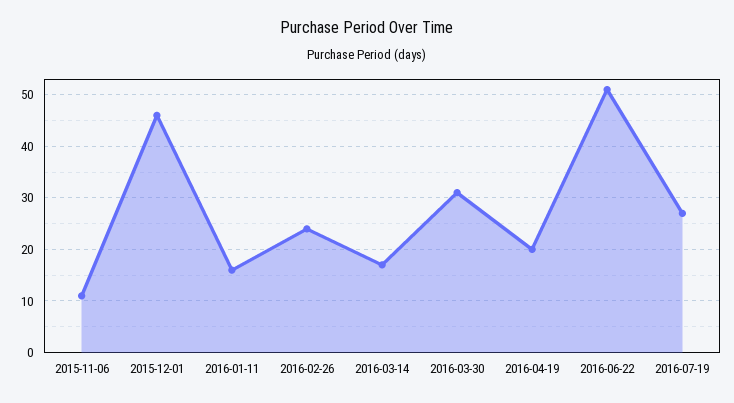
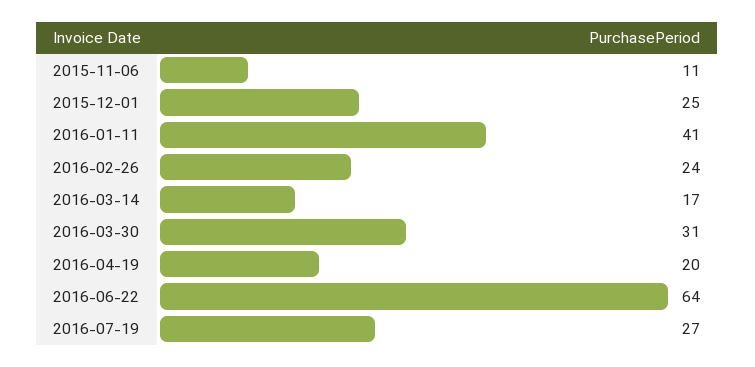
  {
    "2015-11-06": 11,
-   "2015-12-01": 45,
+   "2015-12-01": 25,
-   "2016-01-11": 15,
+   "2016-01-11": 41,
    "2016-02-26": 24,
    "2016-03-14": 17,
    "2016-03-30": 31,
    "2016-04-19": 20,
-   "2016-06-22": 50,
+   "2016-06-22": 64,
    "2016-07-19": 27
  }

